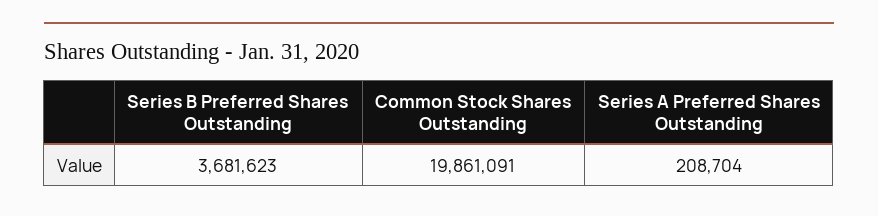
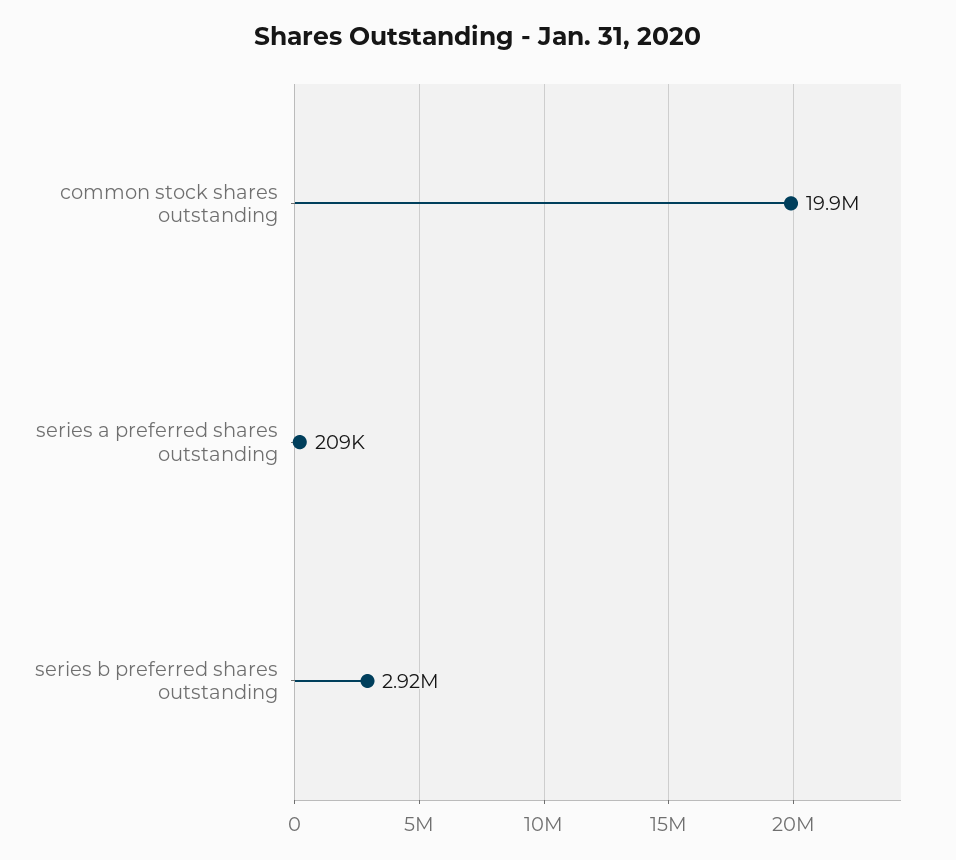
  {
-   "Series B Preferred Shares Outstanding": 3681623,
+   "Series B Preferred Shares Outstanding": 2920000,
    "Common Stock Shares Outstanding": 19861091,
    "Series A Preferred Shares Outstanding": 208704
  }

